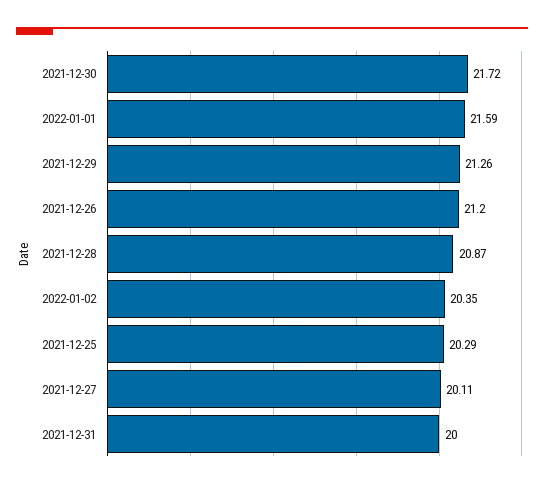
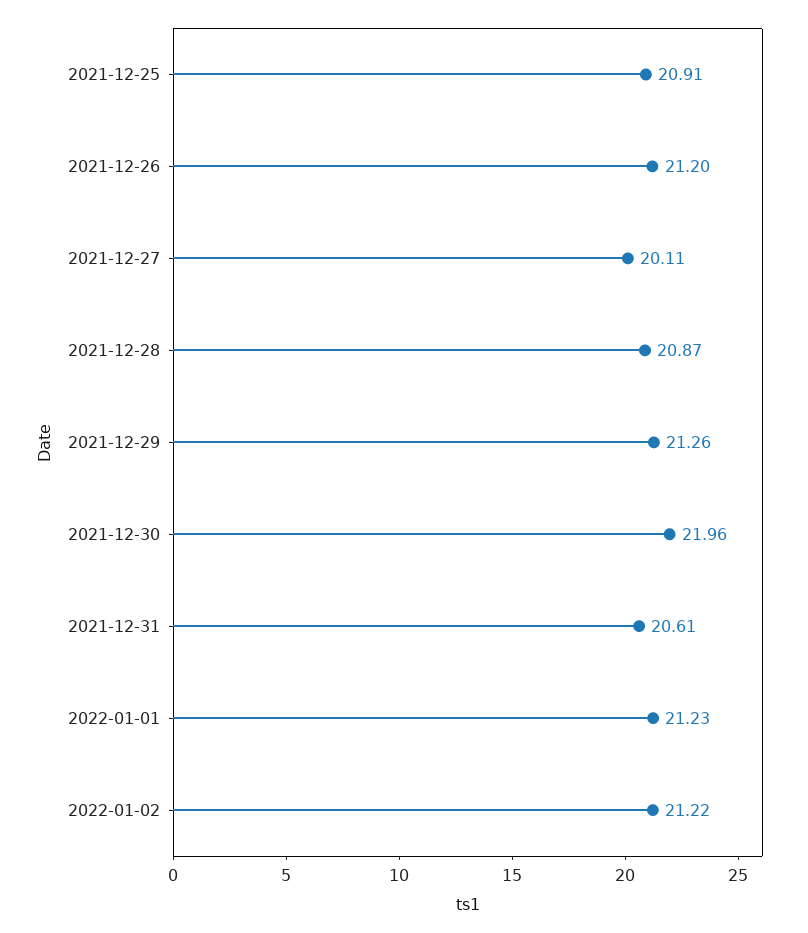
  {
-   "2021-12-30": 21.72,
+   "2021-12-30": 21.96,
-   "2022-01-01": 21.59,
+   "2022-01-01": 21.23,
    "2021-12-29": 21.26,
    "2021-12-26": 21.2,
    "2021-12-28": 20.87,
-   "2022-01-02": 20.35,
+   "2022-01-02": 21.22,
-   "2021-12-25": 20.29,
+   "2021-12-25": 20.91,
    "2021-12-27": 20.11,
-   "2021-12-31": 20
+   "2021-12-31": 20.61
  }

